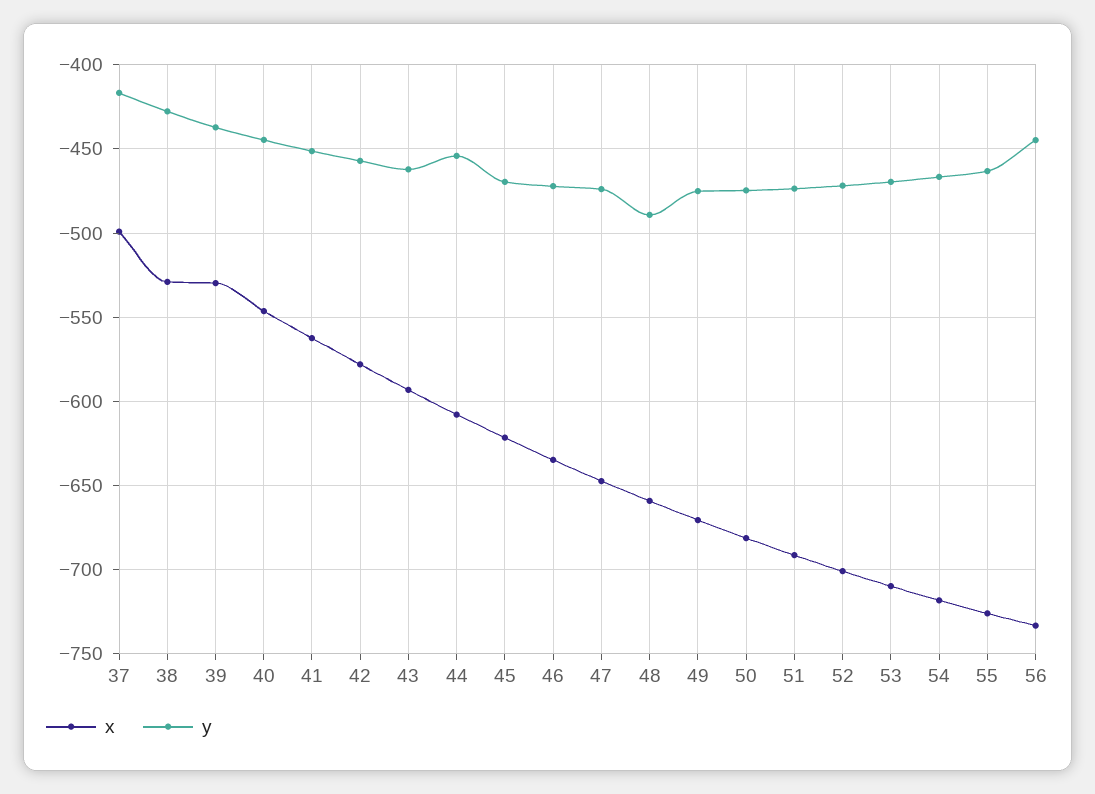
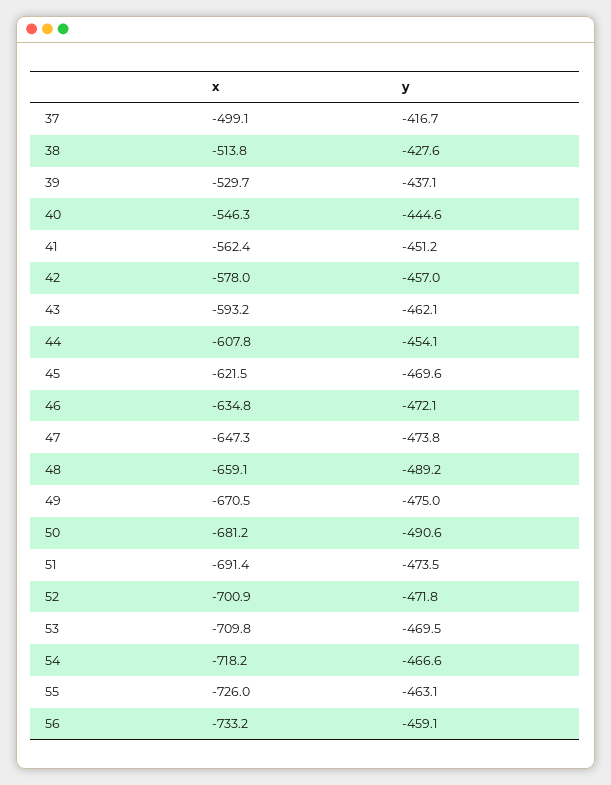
  {
    "x": {
      "37": -499.1,
-     "38": -530,
+     "38": -513.8,
      "39": -529.7,
      "40": -546.3,
      "41": -562.4,
      "42": -578,
      "43": -593.2,
      "44": -607.8,
      "45": -621.5,
      "46": -634.8,
      "47": -647.3,
      "48": -659.1,
      "49": -670.5,
      "50": -681.2,
      "51": -691.4,
      "52": -700.9,
      "53": -709.8,
      "54": -718.2,
      "55": -726,
      "56": -733.2
    },
    "y": {
      "37": -416.7,
      "38": -427.6,
      "39": -437.1,
      "40": -444.6,
      "41": -451.2,
      "42": -457,
      "43": -462.1,
      "44": -454.1,
      "45": -469.6,
      "46": -472.1,
      "47": -473.8,
      "48": -489.2,
      "49": -475,
-     "50": -475,
+     "50": -490.6,
      "51": -473.5,
      "52": -471.8,
      "53": -469.5,
      "54": -466.6,
      "55": -463.1,
-     "56": -445
+     "56": -459.1
    }
  }

